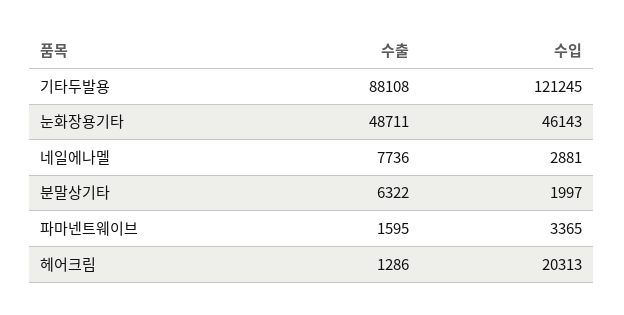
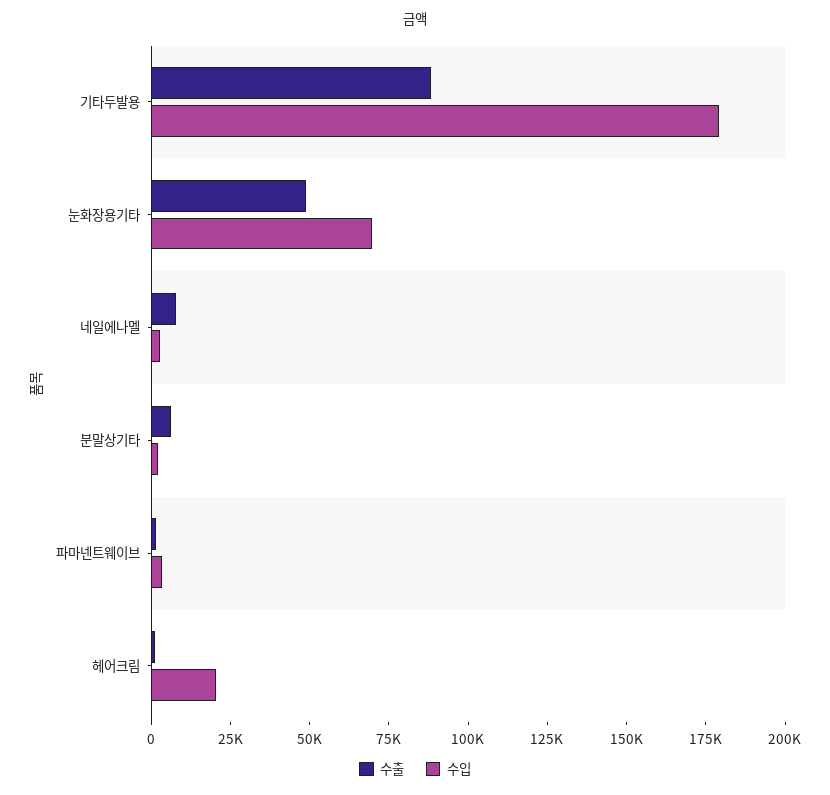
  {
    "수출": {
      "기타두발용": 88108,
      "눈화장용기타": 48711,
      "네일에나멜": 7736,
      "분말상기타": 6322,
      "파마넨트웨이브": 1595,
      "헤어크림": 1286
    },
    "수입": {
-     "기타두발용": 121245,
+     "기타두발용": 180000,
-     "눈화장용기타": 46143,
+     "눈화장용기타": 70000,
      "네일에나멜": 2881,
      "분말상기타": 1997,
      "파마넨트웨이브": 3365,
      "헤어크림": 20313
    }
  }

